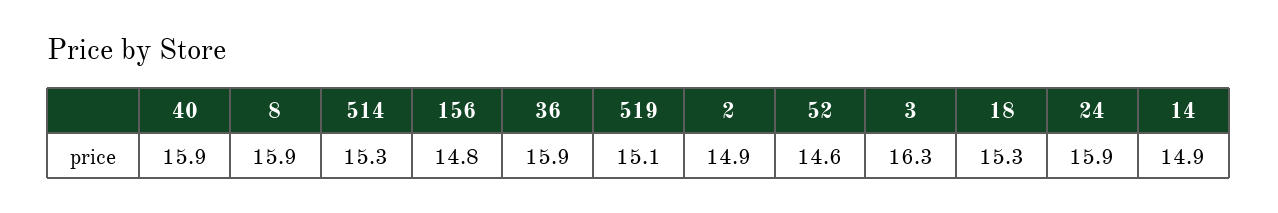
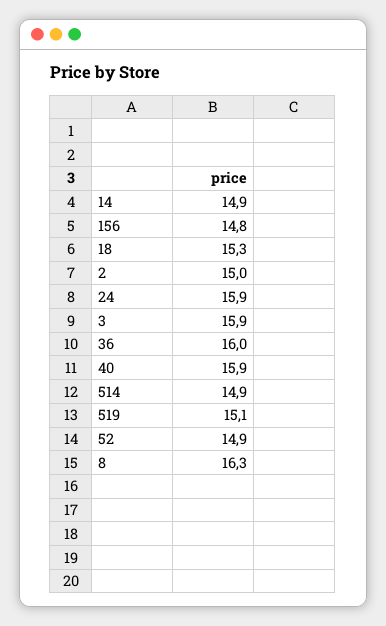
  {
    "40": 15.9,
-   "8": 15.9,
+   "8": 16.3,
-   "514": 15.3,
+   "514": 14.9,
    "156": 14.8,
-   "36": 15.9,
+   "36": 16,
    "519": 15.1,
-   "2": 14.9,
+   "2": 15,
-   "52": 14.6,
+   "52": 14.9,
-   "3": 16.3,
+   "3": 15.9,
    "18": 15.3,
    "24": 15.9,
    "14": 14.9
  }

